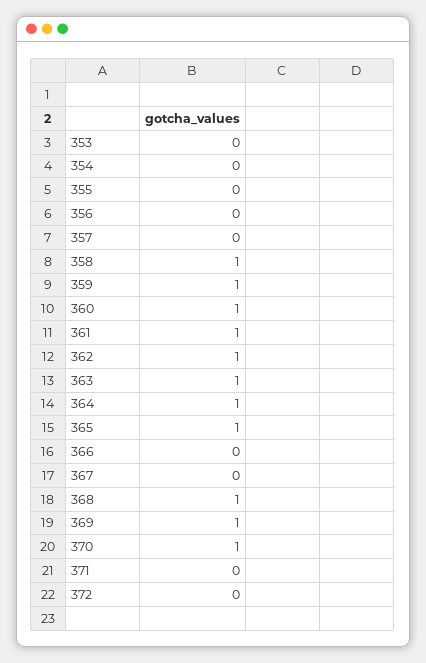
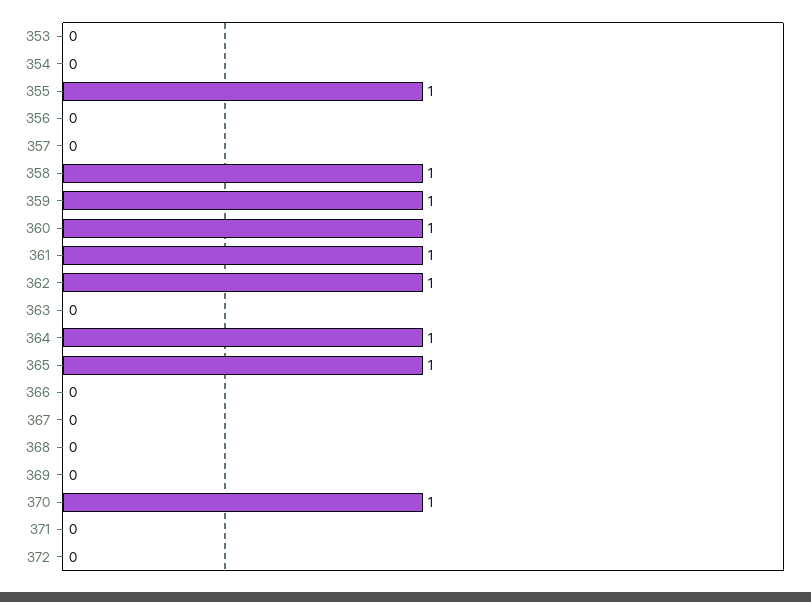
  {
    "353": 0,
    "354": 0,
-   "355": 0,
+   "355": 1,
    "356": 0,
    "357": 0,
    "358": 1,
    "359": 1,
    "360": 1,
    "361": 1,
    "362": 1,
-   "363": 1,
+   "363": 0,
    "364": 1,
    "365": 1,
    "366": 0,
    "367": 0,
-   "368": 1,
+   "368": 0,
-   "369": 1,
+   "369": 0,
    "370": 1,
    "371": 0,
    "372": 0
  }

